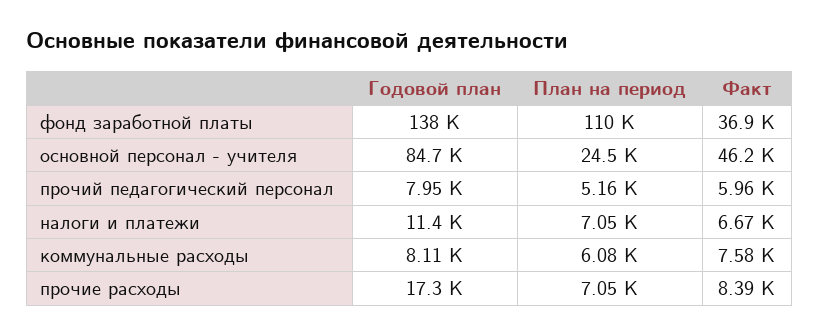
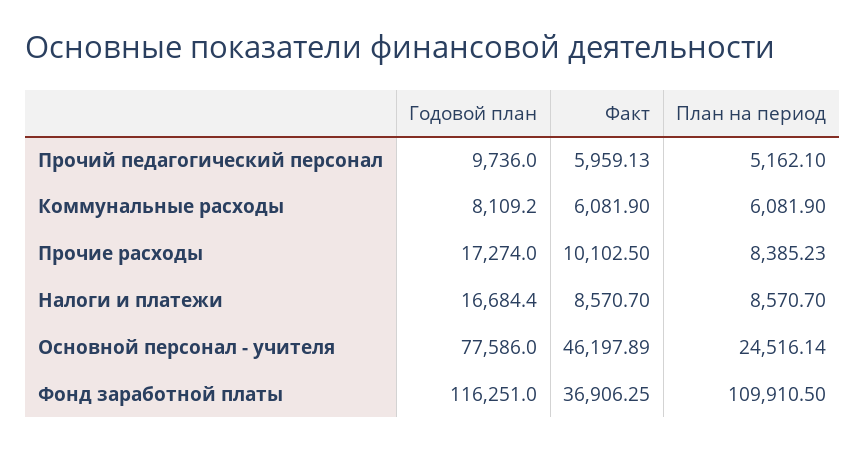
  {
    "Годовой план": {
-     "фонд заработной платы": 138000,
+     "фонд заработной платы": 116251,
-     "основной персонал - учителя": 84700,
+     "основной персонал - учителя": 77586,
-     "прочий педагогический персонал": 7950,
+     "прочий педагогический персонал": 9736,
-     "налоги и платежи": 11400,
+     "налоги и платежи": 16684.4,
      "коммунальные расходы": 8109.2,
      "прочие расходы": 17274
    },
    "План на период": {
      "фонд заработной платы": 109910.5,
      "основной персонал - учителя": 24516.14,
      "прочий педагогический персонал": 5162.1,
-     "налоги и платежи": 7050,
+     "налоги и платежи": 8570.7,
      "коммунальные расходы": 6081.9,
-     "прочие расходы": 7050
+     "прочие расходы": 8385.23
    },
    "Факт": {
      "фонд заработной платы": 36906.25,
      "основной персонал - учителя": 46197.89,
      "прочий педагогический персонал": 5959.13,
-     "налоги и платежи": 6670,
+     "налоги и платежи": 8570.7,
-     "коммунальные расходы": 7580,
+     "коммунальные расходы": 6081.9,
-     "прочие расходы": 8390
+     "прочие расходы": 10102.5
    }
  }

